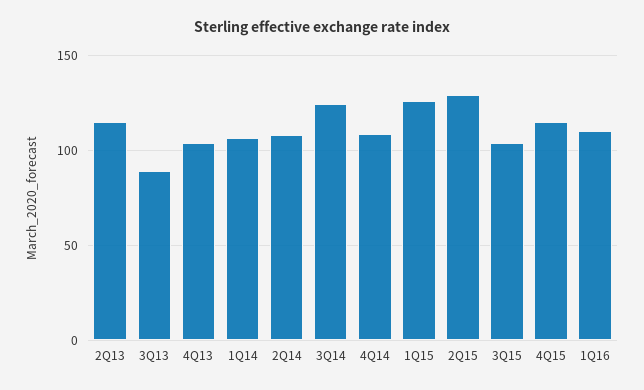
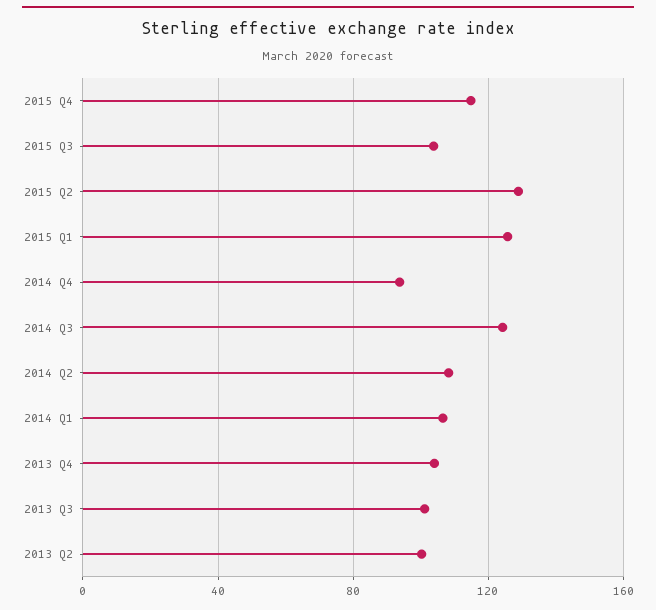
  {
-   "2Q13": 115,
+   "2Q13": 100,
-   "3Q13": 90,
+   "3Q13": 100,
    "4Q13": 105,
    "1Q14": 105,
    "2Q14": 110,
    "3Q14": 125,
-   "4Q14": 110,
+   "4Q14": 95,
    "1Q15": 125,
    "2Q15": 130,
    "3Q15": 105,
-   "4Q15": 115,
+   "4Q15": 115
-   "1Q16": 110
  }

